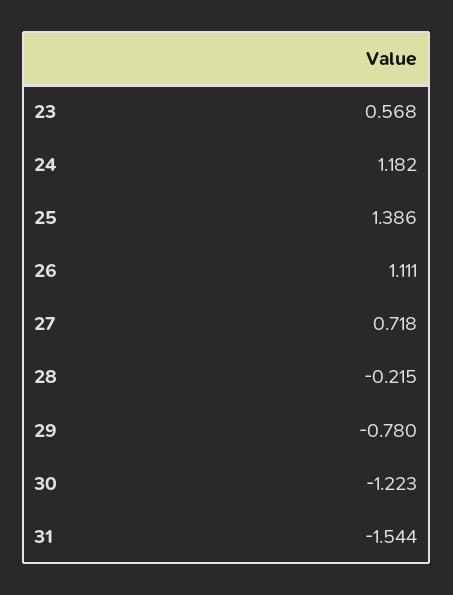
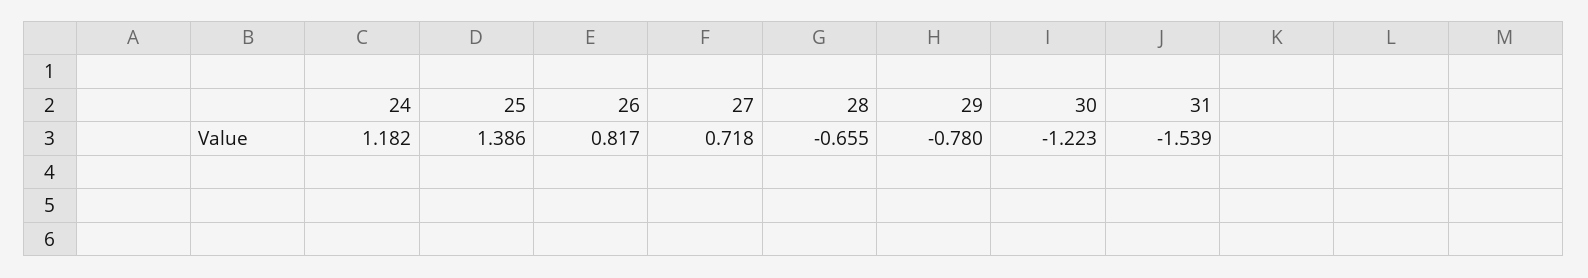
  {
-   "23": 0.568,
    "24": 1.182,
    "25": 1.386,
-   "26": 1.111,
+   "26": 0.817,
    "27": 0.718,
-   "28": -0.215,
+   "28": -0.655,
    "29": -0.78,
    "30": -1.223,
-   "31": -1.544
+   "31": -1.539
  }

